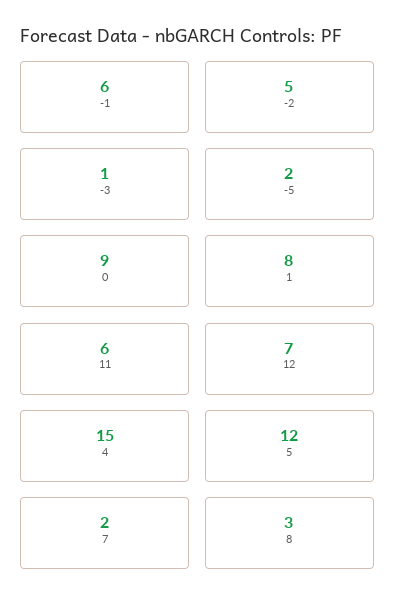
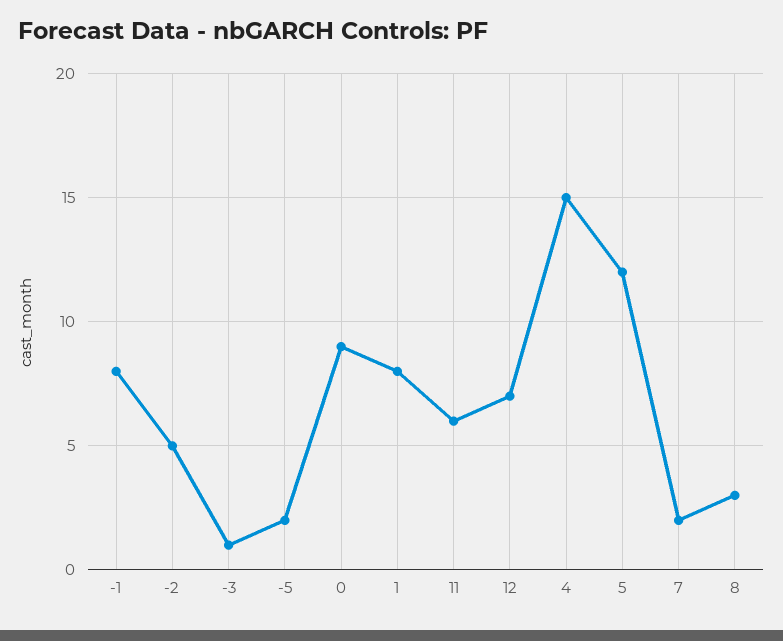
  {
-   "-1": 6,
+   "-1": 8,
    "-2": 5,
    "-3": 1,
    "-5": 2,
    "0": 9,
    "1": 8,
    "11": 6,
    "12": 7,
    "4": 15,
    "5": 12,
    "7": 2,
    "8": 3
  }

